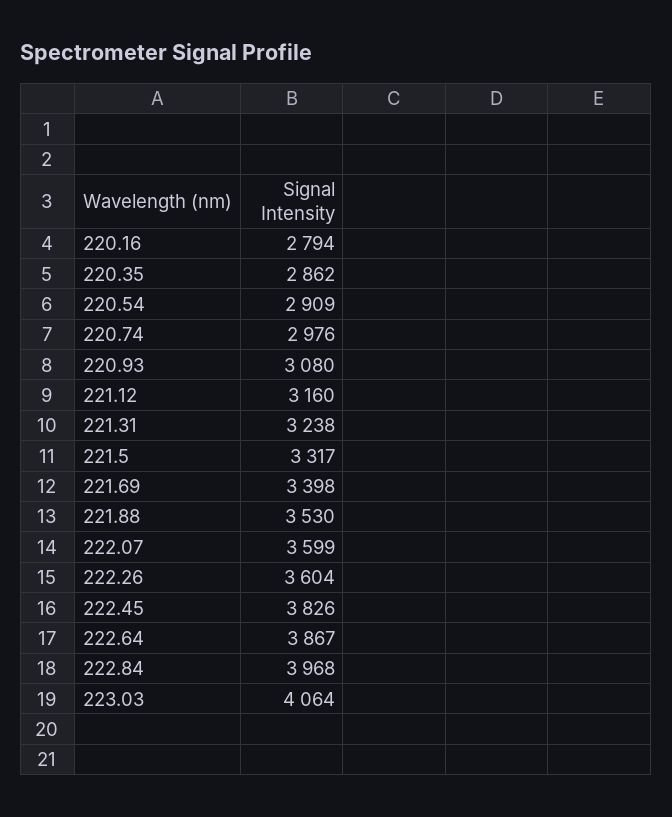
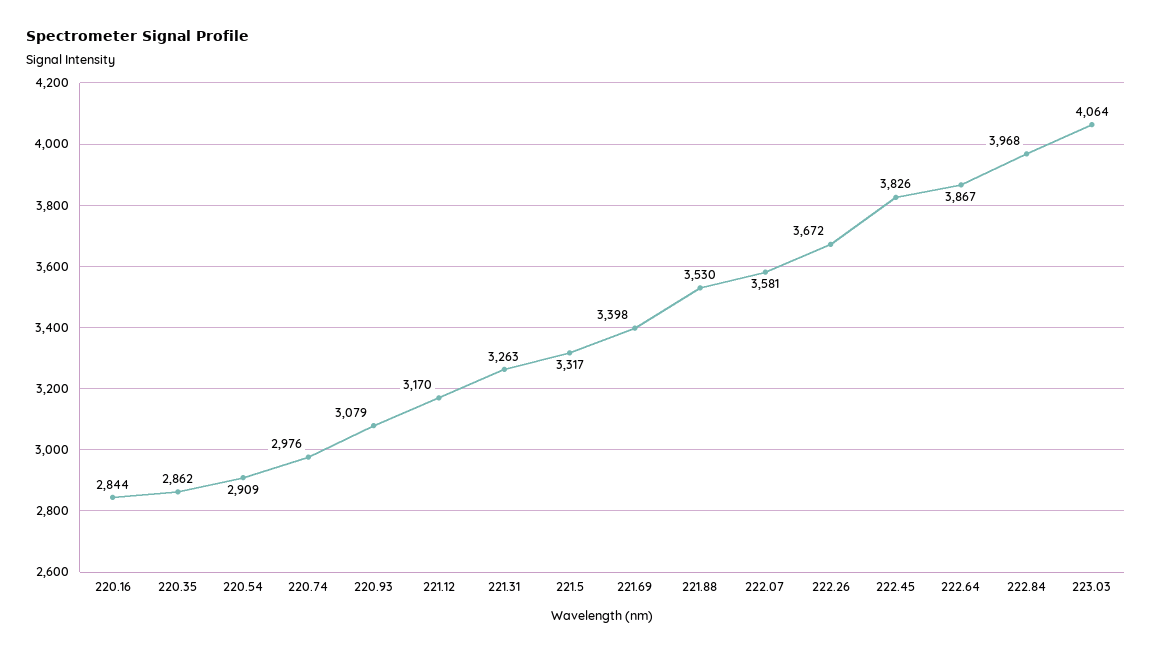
  {
-   "220.16": 2794,
+   "220.16": 2844,
    "220.35": 2862,
    "220.54": 2909,
    "220.74": 2976,
-   "220.93": 3080,
+   "220.93": 3079,
-   "221.12": 3160,
+   "221.12": 3170,
-   "221.31": 3238,
+   "221.31": 3263,
    "221.5": 3317,
    "221.69": 3398,
    "221.88": 3530,
-   "222.07": 3599,
+   "222.07": 3581,
-   "222.26": 3604,
+   "222.26": 3672,
    "222.45": 3826,
    "222.64": 3867,
    "222.84": 3968,
    "223.03": 4064
  }

